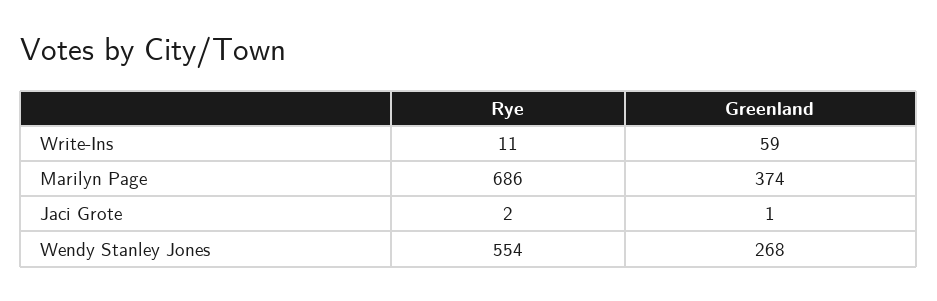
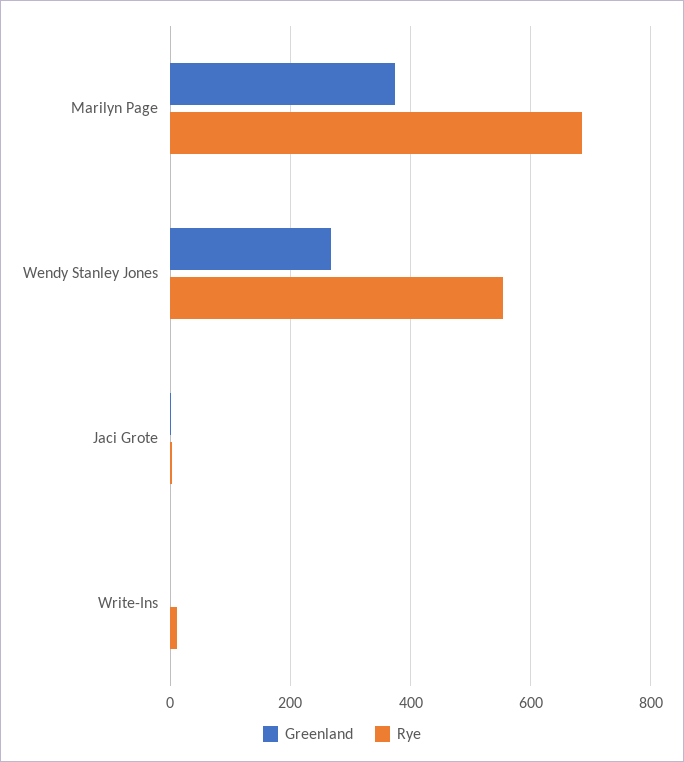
  {
    "Rye": {
      "Write-Ins": 11,
      "Marilyn Page": 686,
      "Jaci Grote": 2,
      "Wendy Stanley Jones": 554
    },
    "Greenland": {
-     "Write-Ins": 59,
+     "Write-Ins": 0,
      "Marilyn Page": 374,
      "Jaci Grote": 1,
      "Wendy Stanley Jones": 268
    }
  }

